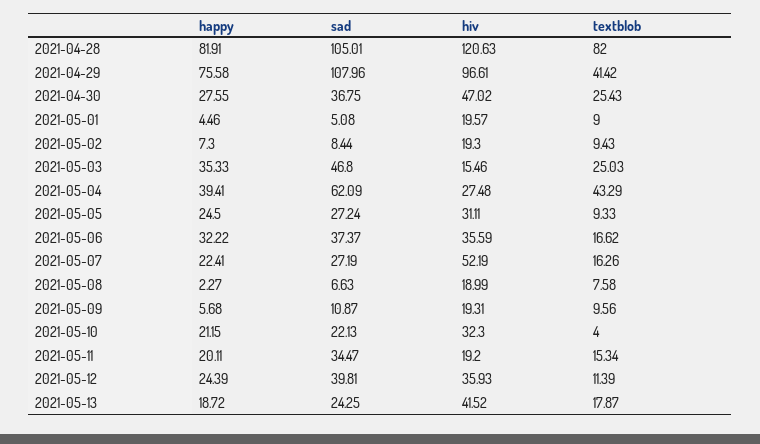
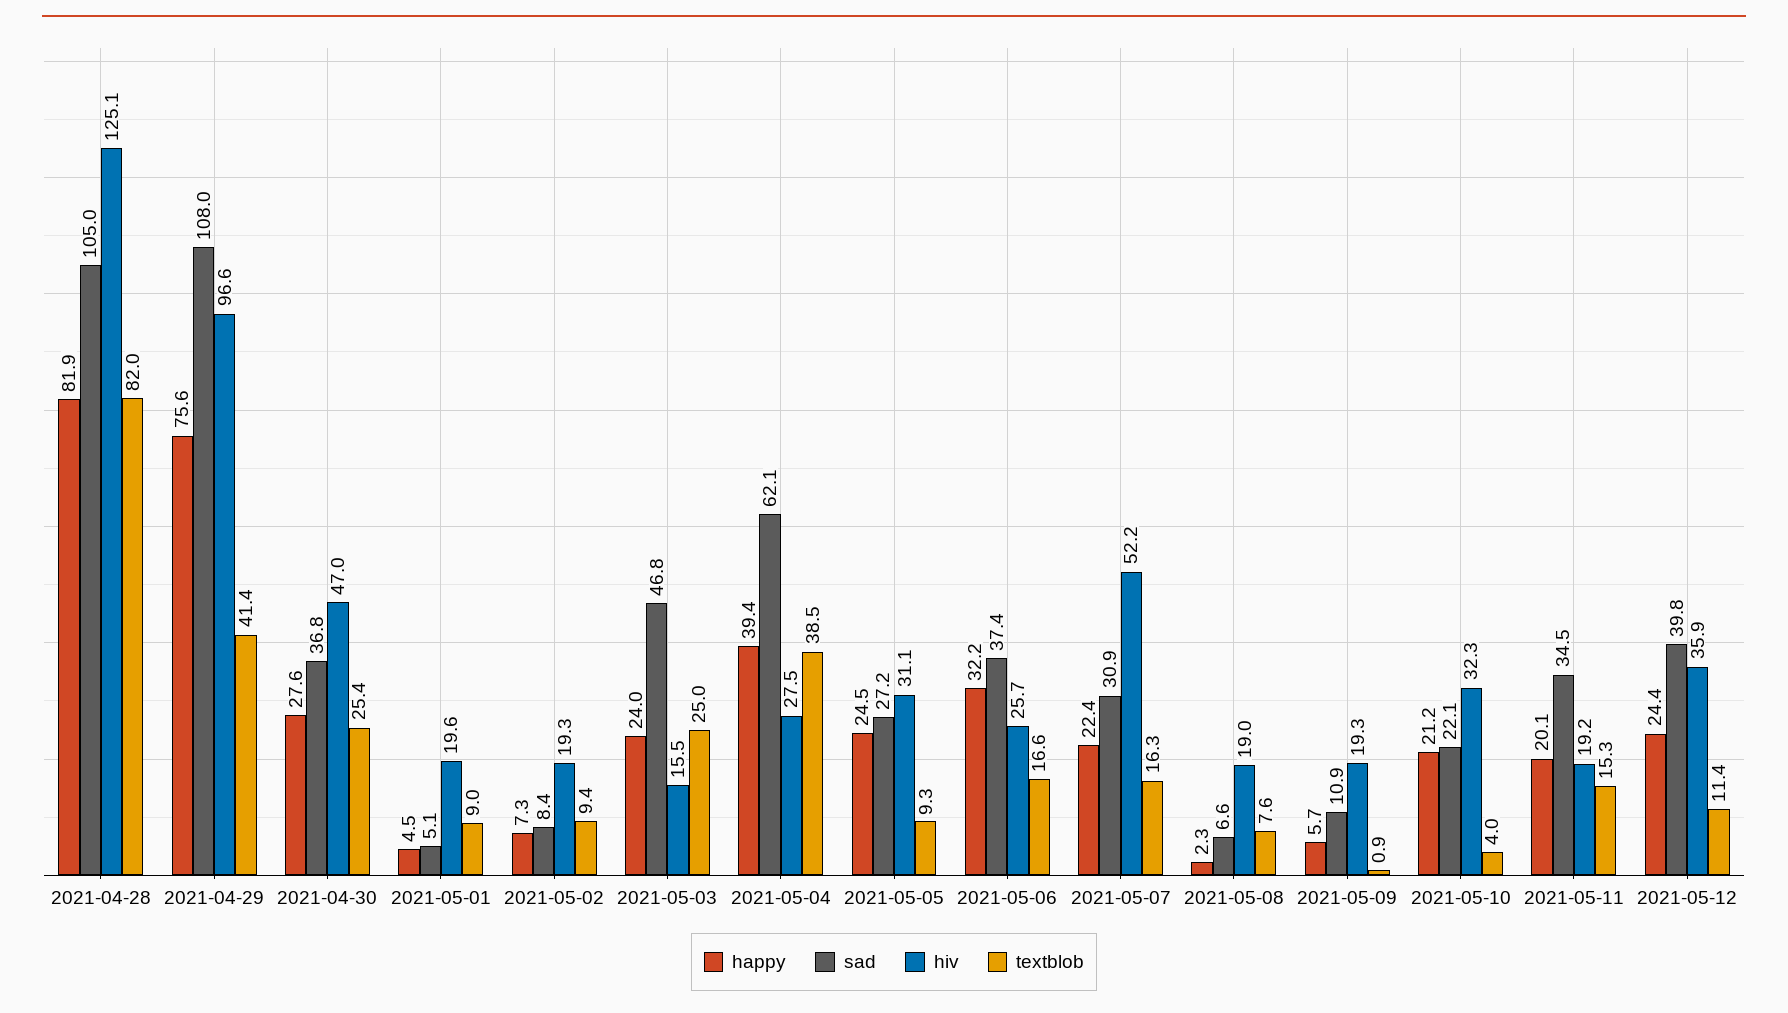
  {
    "happy": {
      "2021-04-28": 81.91,
      "2021-04-29": 75.58,
      "2021-04-30": 27.55,
      "2021-05-01": 4.46,
      "2021-05-02": 7.3,
-     "2021-05-03": 35.33,
+     "2021-05-03": 24,
      "2021-05-04": 39.41,
      "2021-05-05": 24.5,
      "2021-05-06": 32.22,
      "2021-05-07": 22.41,
      "2021-05-08": 2.27,
      "2021-05-09": 5.68,
      "2021-05-10": 21.15,
      "2021-05-11": 20.11,
-     "2021-05-12": 24.39,
+     "2021-05-12": 24.39
-     "2021-05-13": 18.72
    },
    "sad": {
      "2021-04-28": 105.01,
      "2021-04-29": 107.96,
      "2021-04-30": 36.75,
      "2021-05-01": 5.08,
      "2021-05-02": 8.44,
      "2021-05-03": 46.8,
      "2021-05-04": 62.09,
      "2021-05-05": 27.24,
      "2021-05-06": 37.37,
-     "2021-05-07": 27.19,
+     "2021-05-07": 30.9,
      "2021-05-08": 6.63,
      "2021-05-09": 10.87,
      "2021-05-10": 22.13,
      "2021-05-11": 34.47,
-     "2021-05-12": 39.81,
+     "2021-05-12": 39.81
-     "2021-05-13": 24.25
    },
    "hiv": {
-     "2021-04-28": 120.63,
+     "2021-04-28": 125.1,
      "2021-04-29": 96.61,
      "2021-04-30": 47.02,
      "2021-05-01": 19.57,
      "2021-05-02": 19.3,
      "2021-05-03": 15.46,
      "2021-05-04": 27.48,
      "2021-05-05": 31.11,
-     "2021-05-06": 35.59,
+     "2021-05-06": 25.7,
      "2021-05-07": 52.19,
      "2021-05-08": 18.99,
      "2021-05-09": 19.31,
      "2021-05-10": 32.3,
      "2021-05-11": 19.2,
-     "2021-05-12": 35.93,
+     "2021-05-12": 35.93
-     "2021-05-13": 41.52
    },
    "textblob": {
      "2021-04-28": 82,
      "2021-04-29": 41.42,
      "2021-04-30": 25.43,
      "2021-05-01": 9,
      "2021-05-02": 9.43,
      "2021-05-03": 25.03,
-     "2021-05-04": 43.29,
+     "2021-05-04": 38.5,
      "2021-05-05": 9.33,
      "2021-05-06": 16.62,
      "2021-05-07": 16.26,
      "2021-05-08": 7.58,
-     "2021-05-09": 9.56,
+     "2021-05-09": 0.9,
      "2021-05-10": 4,
      "2021-05-11": 15.34,
-     "2021-05-12": 11.39,
+     "2021-05-12": 11.39
-     "2021-05-13": 17.87
    }
  }

